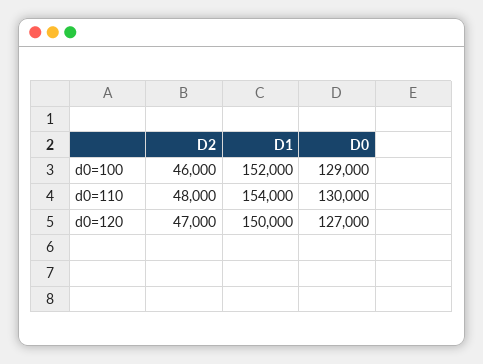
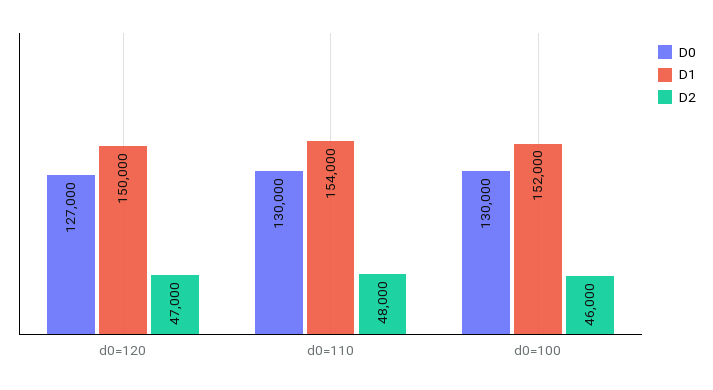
  {
    "D2": {
      "d0=100": 46000,
      "d0=110": 48000,
      "d0=120": 47000
    },
    "D1": {
      "d0=100": 152000,
      "d0=110": 154000,
      "d0=120": 150000
    },
    "D0": {
-     "d0=100": 129000,
+     "d0=100": 130000,
      "d0=110": 130000,
      "d0=120": 127000
    }
  }

